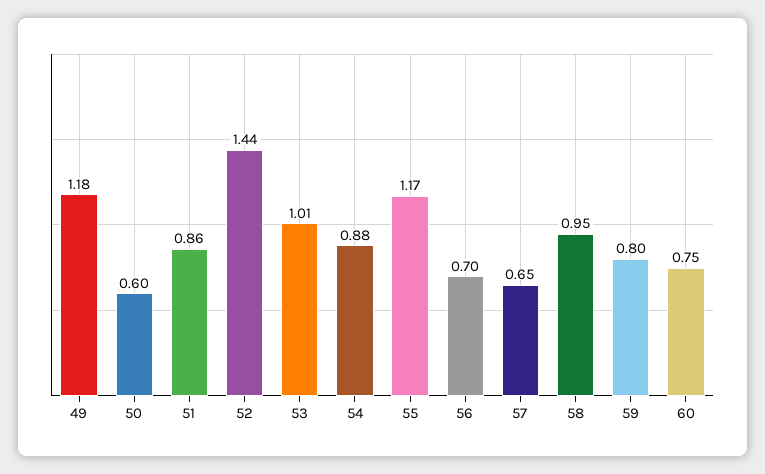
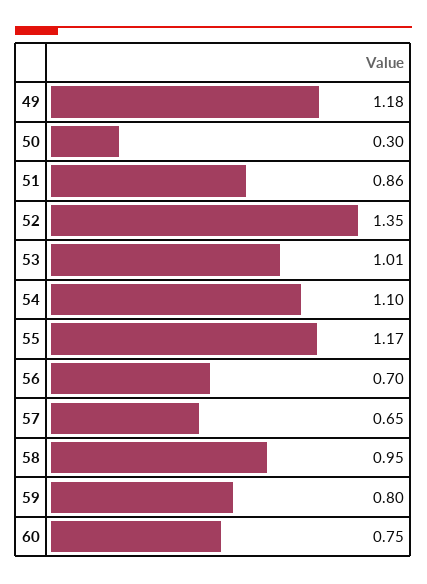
  {
    "49": 1.18,
-   "50": 0.6,
+   "50": 0.3,
    "51": 0.86,
-   "52": 1.44,
+   "52": 1.35,
    "53": 1.01,
-   "54": 0.88,
+   "54": 1.1,
    "55": 1.17,
    "56": 0.7,
    "57": 0.65,
    "58": 0.95,
    "59": 0.8,
    "60": 0.75
  }

